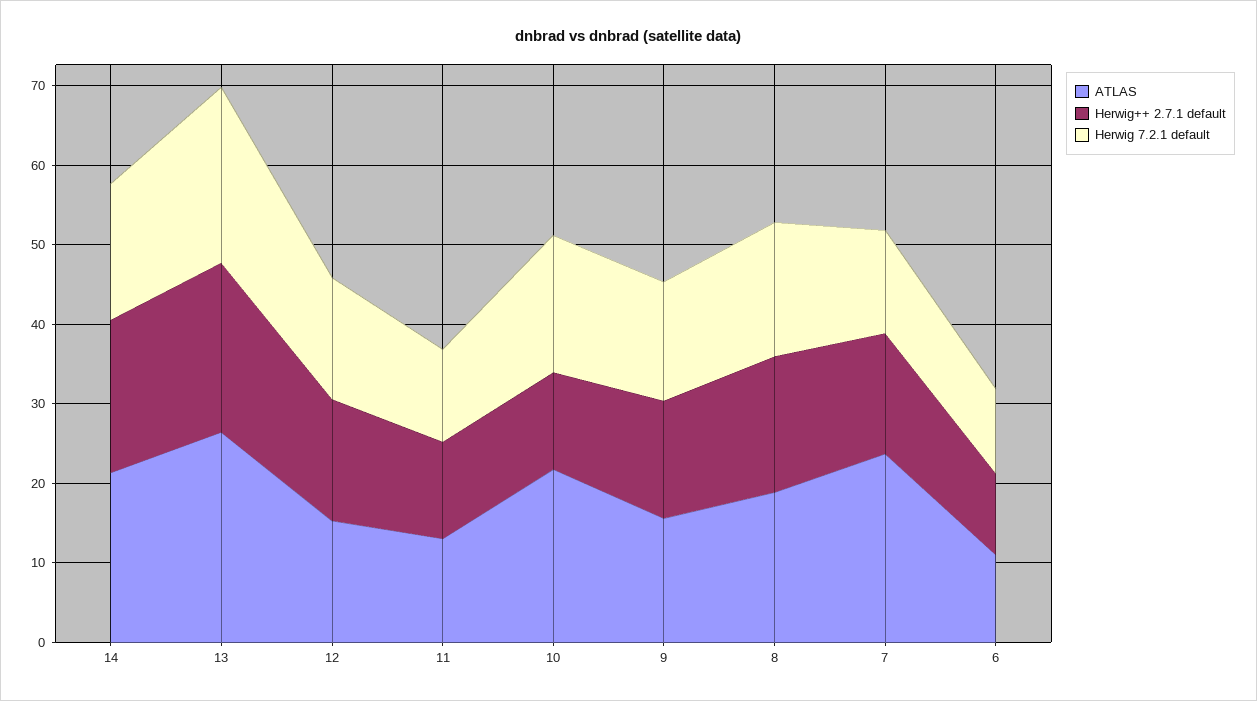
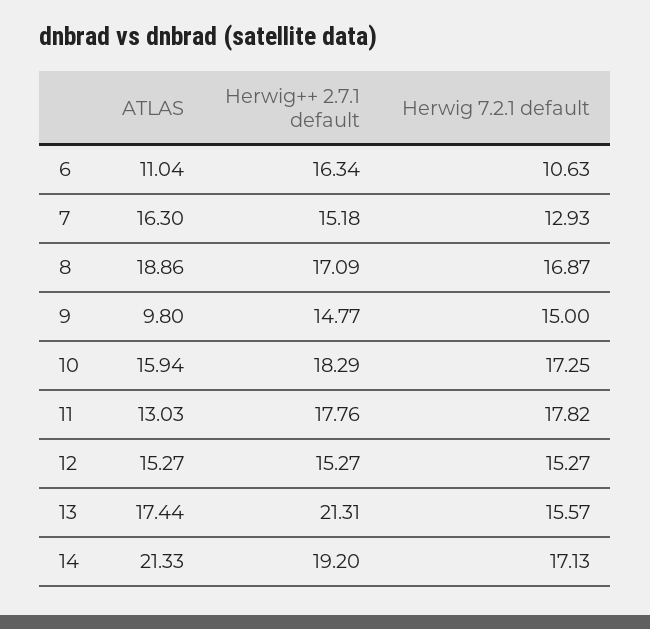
  {
    "ATLAS": {
      "14": 21.33,
-     "13": 26,
+     "13": 17.44,
      "12": 15.27,
      "11": 13.03,
-     "10": 22,
+     "10": 15.94,
-     "9": 16,
+     "9": 9.8,
      "8": 18.86,
-     "7": 24,
+     "7": 16.3,
      "6": 11.04
    },
    "Herwig++ 2.7.1 default": {
      "14": 19.2,
      "13": 21.31,
      "12": 15.27,
-     "11": 12,
+     "11": 17.76,
-     "10": 12,
+     "10": 18.29,
      "9": 14.77,
      "8": 17.09,
      "7": 15.18,
-     "6": 10
+     "6": 16.34
    },
    "Herwig 7.2.1 default": {
      "14": 17.13,
-     "13": 22,
+     "13": 15.57,
      "12": 15.27,
-     "11": 12,
+     "11": 17.82,
      "10": 17.25,
      "9": 15,
      "8": 16.87,
      "7": 12.93,
      "6": 10.63
    }
  }

